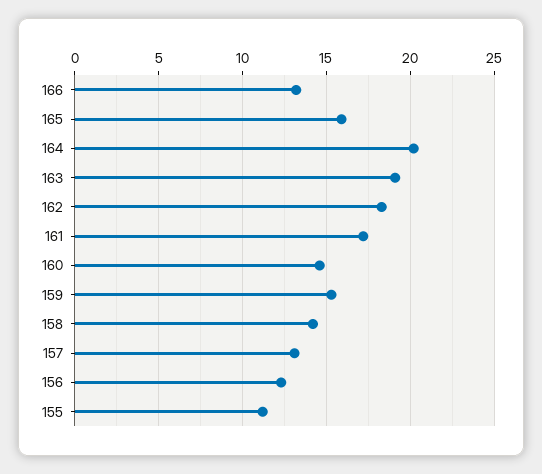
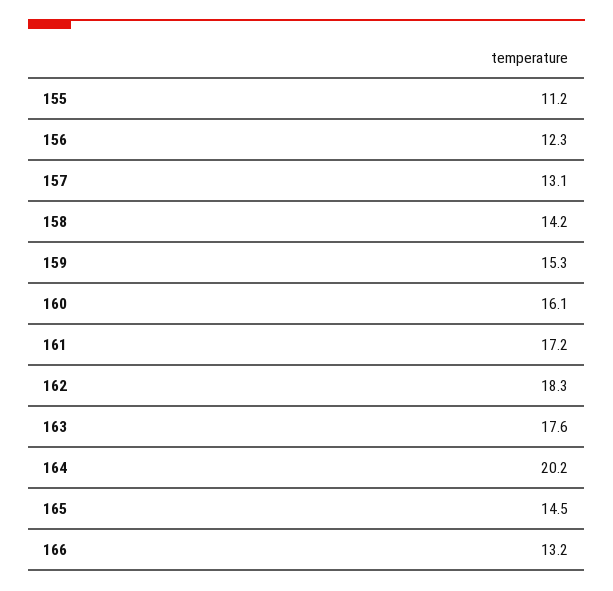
  {
    "166": 13.2,
-   "165": 16,
+   "165": 14.5,
    "164": 20.2,
-   "163": 19,
+   "163": 17.6,
    "162": 18.3,
    "161": 17.2,
-   "160": 14.5,
+   "160": 16.1,
    "159": 15.3,
    "158": 14.2,
    "157": 13.1,
    "156": 12.3,
    "155": 11.2
  }

